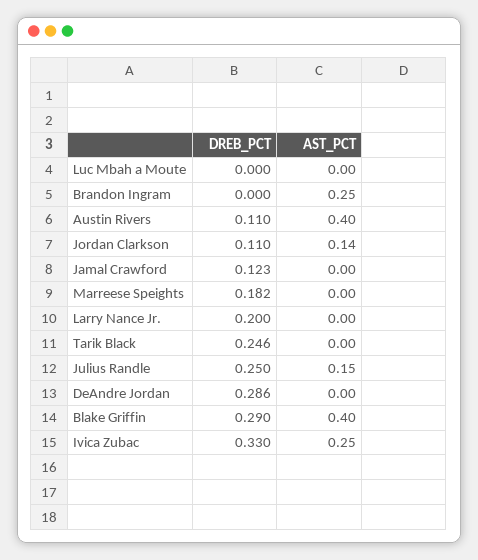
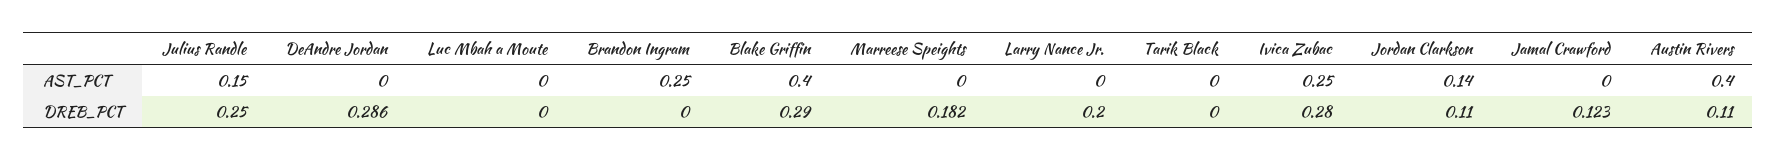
  {
    "DREB_PCT": {
      "Luc Mbah a Moute": 0,
      "Brandon Ingram": 0,
      "Austin Rivers": 0.11,
      "Jordan Clarkson": 0.11,
      "Jamal Crawford": 0.123,
      "Marreese Speights": 0.182,
      "Larry Nance Jr.": 0.2,
-     "Tarik Black": 0.246,
+     "Tarik Black": 0,
      "Julius Randle": 0.25,
      "DeAndre Jordan": 0.286,
      "Blake Griffin": 0.29,
-     "Ivica Zubac": 0.33
+     "Ivica Zubac": 0.28
    },
    "AST_PCT": {
      "Luc Mbah a Moute": 0,
      "Brandon Ingram": 0.25,
      "Austin Rivers": 0.4,
      "Jordan Clarkson": 0.14,
      "Jamal Crawford": 0,
      "Marreese Speights": 0,
      "Larry Nance Jr.": 0,
      "Tarik Black": 0,
      "Julius Randle": 0.15,
      "DeAndre Jordan": 0,
      "Blake Griffin": 0.4,
      "Ivica Zubac": 0.25
    }
  }

